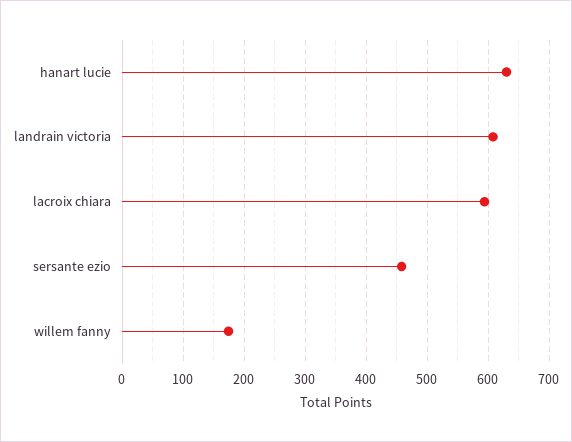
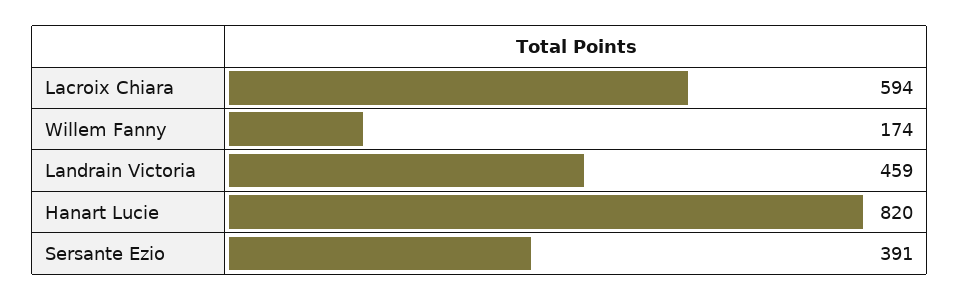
  {
-   "hanart lucie": 630,
+   "hanart lucie": 820,
-   "landrain victoria": 610,
+   "landrain victoria": 459,
    "lacroix chiara": 594,
-   "sersante ezio": 460,
+   "sersante ezio": 391,
    "willem fanny": 174
  }

